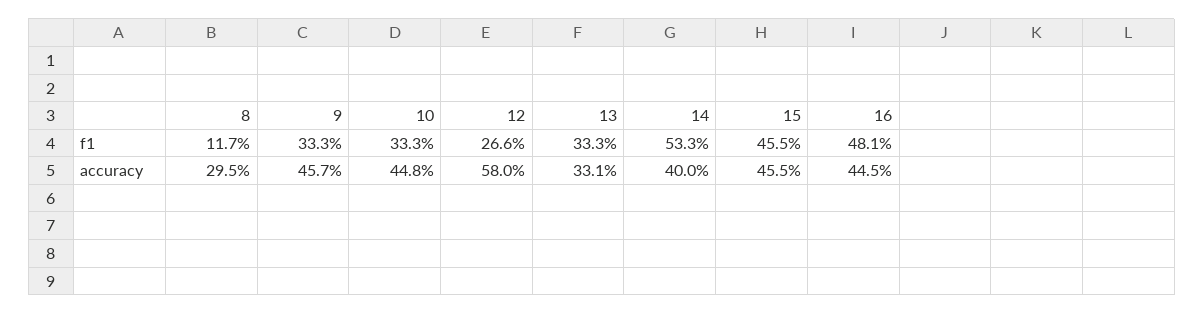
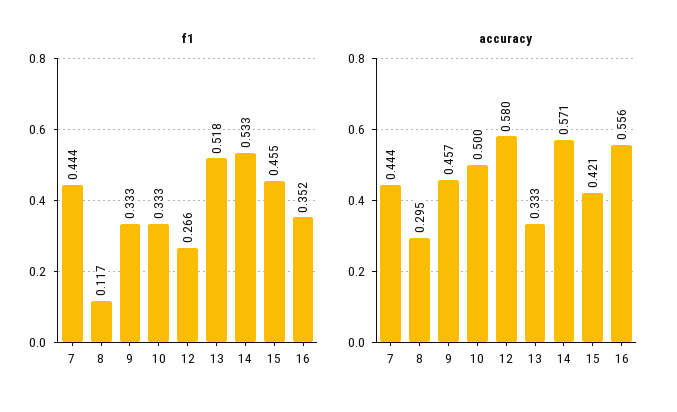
  {
    "f1": {
      "8": 0.117,
      "9": 0.333,
      "10": 0.333,
      "12": 0.266,
-     "13": 0.333,
+     "13": 0.518,
      "14": 0.533,
      "15": 0.455,
-     "16": 0.481
+     "16": 0.352,
+     "7": 0.444
    },
    "accuracy": {
      "8": 0.295,
      "9": 0.457,
-     "10": 0.448,
+     "10": 0.5,
      "12": 0.58,
-     "13": 0.331,
+     "13": 0.333,
-     "14": 0.4,
+     "14": 0.571,
-     "15": 0.455,
+     "15": 0.421,
-     "16": 0.445
+     "16": 0.556,
+     "7": 0.444
    }
  }

